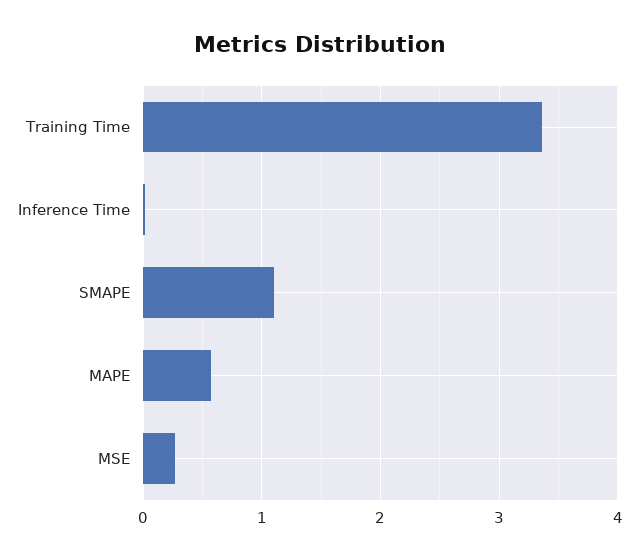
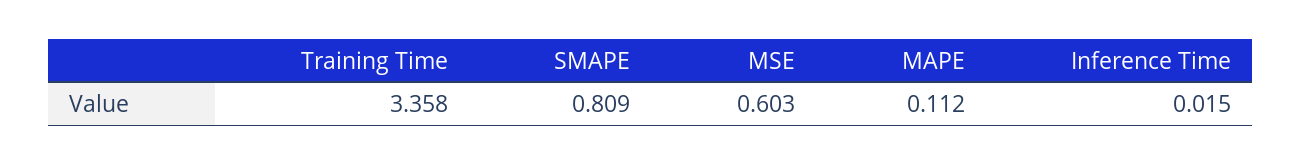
  {
    "Training Time": 3.358,
    "Inference Time": 0.015,
-   "SMAPE": 1.1,
+   "SMAPE": 0.809,
-   "MAPE": 0.6,
+   "MAPE": 0.112,
-   "MSE": 0.3
+   "MSE": 0.603
  }

